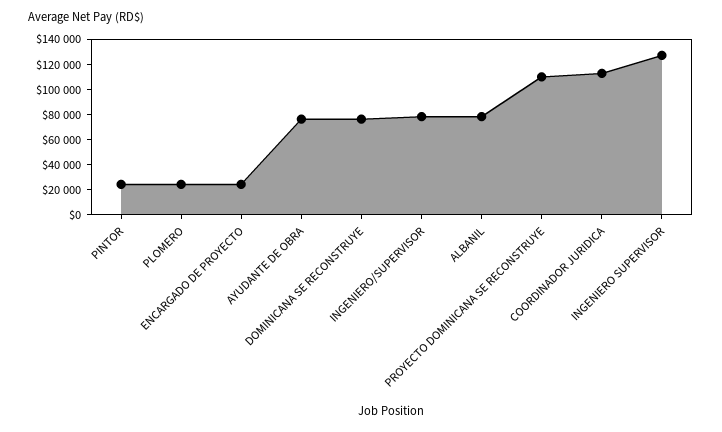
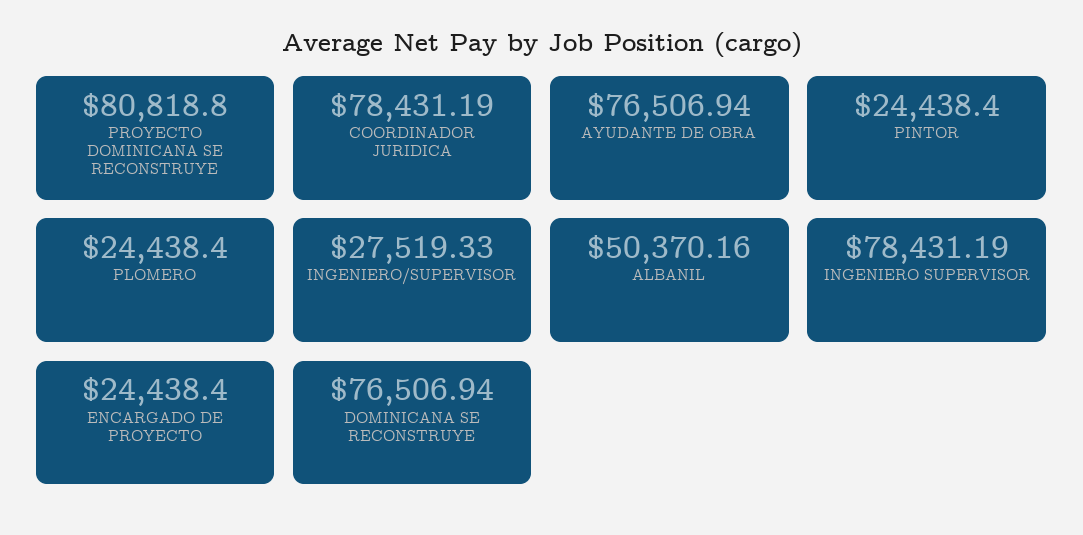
  {
    "PINTOR": 24438.4,
    "PLOMERO": 24438.4,
    "ENCARGADO DE PROYECTO": 24438.4,
    "AYUDANTE DE OBRA": 76506.94,
    "DOMINICANA SE RECONSTRUYE": 76506.94,
-   "INGENIERO/SUPERVISOR": 80000,
+   "INGENIERO/SUPERVISOR": 27519.33,
-   "ALBANIL": 80000,
+   "ALBANIL": 50370.16,
-   "PROYECTO DOMINICANA SE RECONSTRUYE": 110000,
+   "PROYECTO DOMINICANA SE RECONSTRUYE": 80818.8,
-   "COORDINADOR JURIDICA": 110000,
+   "COORDINADOR JURIDICA": 78431.19,
-   "INGENIERO SUPERVISOR": 130000
+   "INGENIERO SUPERVISOR": 78431.19
  }

